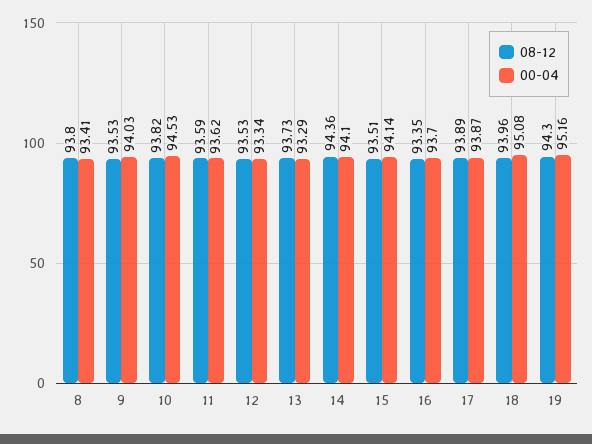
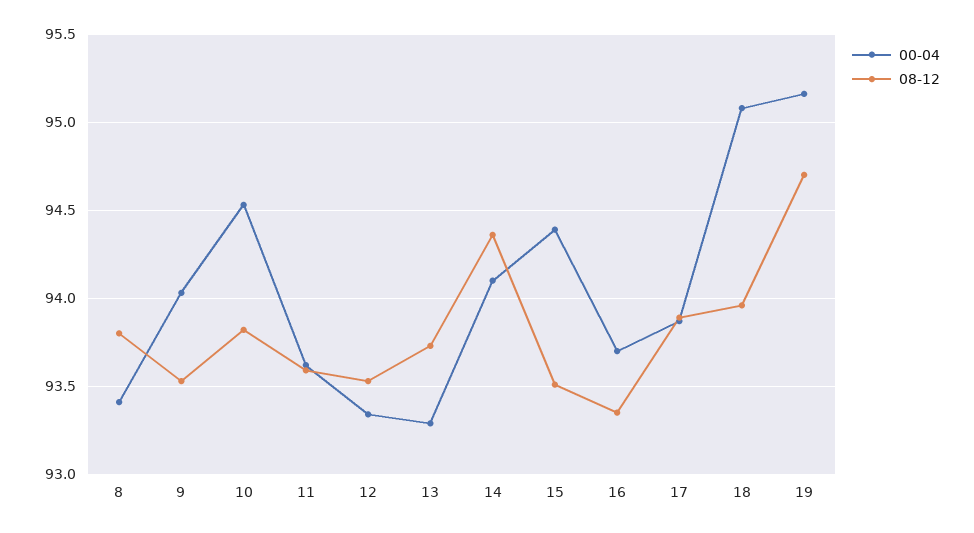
  {
    "08-12": {
      "8": 93.8,
      "9": 93.53,
      "10": 93.82,
      "11": 93.59,
      "12": 93.53,
      "13": 93.73,
      "14": 94.36,
      "15": 93.51,
      "16": 93.35,
      "17": 93.89,
      "18": 93.96,
-     "19": 94.3
+     "19": 94.7
    },
    "00-04": {
      "8": 93.41,
      "9": 94.03,
      "10": 94.53,
      "11": 93.62,
      "12": 93.34,
      "13": 93.29,
      "14": 94.1,
-     "15": 94.14,
+     "15": 94.4,
      "16": 93.7,
      "17": 93.87,
      "18": 95.08,
      "19": 95.16
    }
  }

